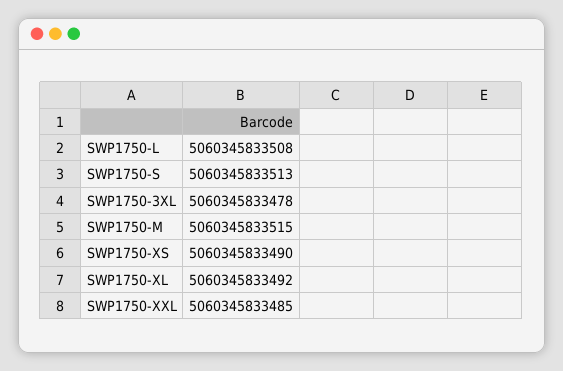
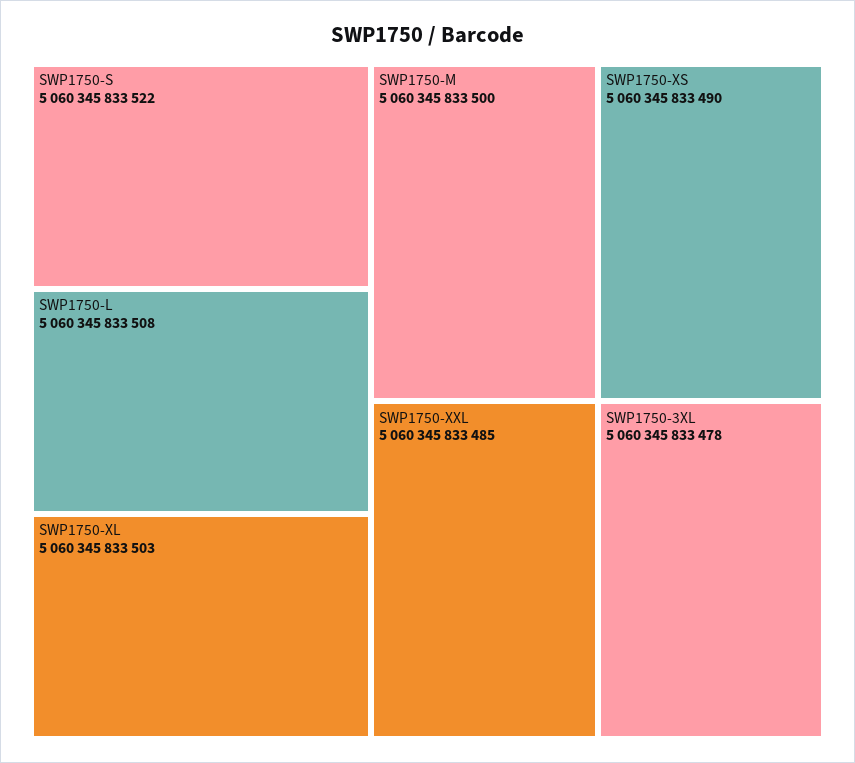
  {
    "SWP1750-L": 5060345833508,
-   "SWP1750-S": 5060345833513,
+   "SWP1750-S": 5060345833522,
    "SWP1750-3XL": 5060345833478,
-   "SWP1750-M": 5060345833515,
+   "SWP1750-M": 5060345833500,
    "SWP1750-XS": 5060345833490,
-   "SWP1750-XL": 5060345833492,
+   "SWP1750-XL": 5060345833503,
    "SWP1750-XXL": 5060345833485
  }

